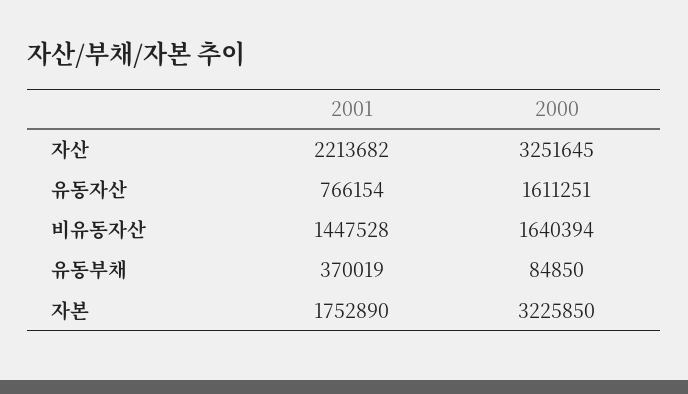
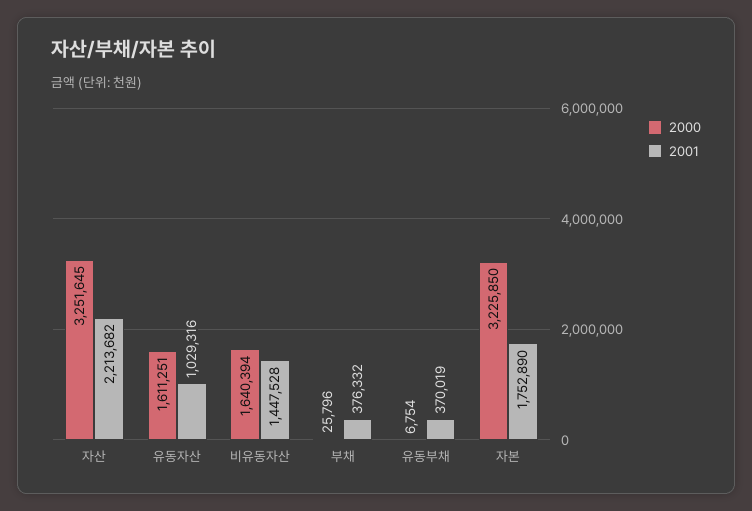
  {
    "2001": {
      "자산": 2213682,
-     "유동자산": 766154,
+     "유동자산": 1029316,
      "비유동자산": 1447528,
      "유동부채": 370019,
-     "자본": 1752890
+     "자본": 1752890,
+     "부채": 376332
    },
    "2000": {
      "자산": 3251645,
      "유동자산": 1611251,
      "비유동자산": 1640394,
-     "유동부채": 84850,
+     "유동부채": 6754,
-     "자본": 3225850
+     "자본": 3225850,
+     "부채": 25796
    }
  }

